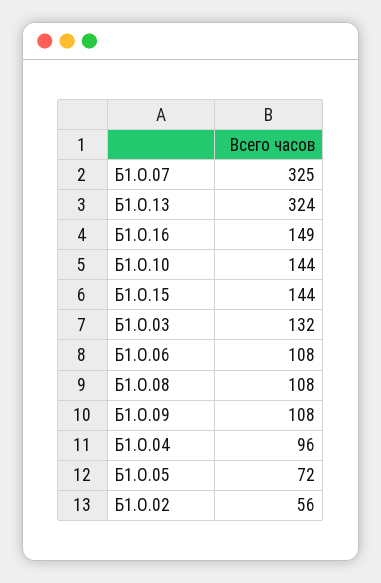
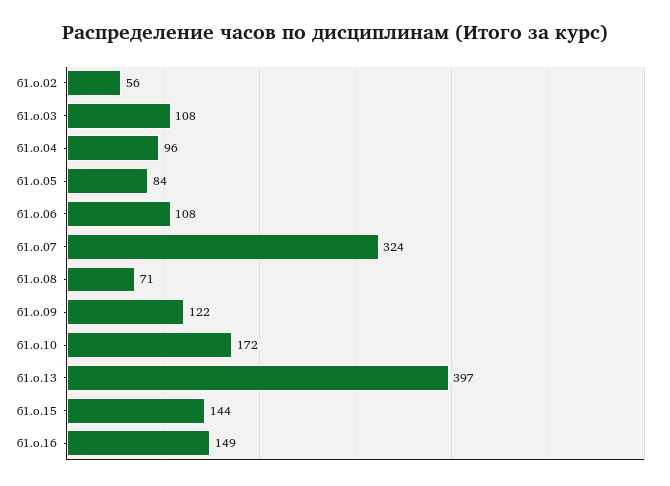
  {
-   "Б1.О.07": 325,
+   "Б1.О.07": 324,
-   "Б1.О.13": 324,
+   "Б1.О.13": 397,
    "Б1.О.16": 149,
-   "Б1.О.10": 144,
+   "Б1.О.10": 172,
    "Б1.О.15": 144,
-   "Б1.О.03": 132,
+   "Б1.О.03": 108,
    "Б1.О.06": 108,
-   "Б1.О.08": 108,
+   "Б1.О.08": 71,
-   "Б1.О.09": 108,
+   "Б1.О.09": 122,
    "Б1.О.04": 96,
-   "Б1.О.05": 72,
+   "Б1.О.05": 84,
    "Б1.О.02": 56
  }

